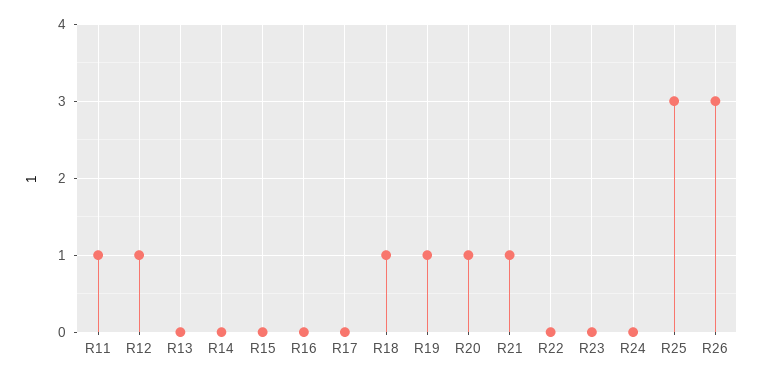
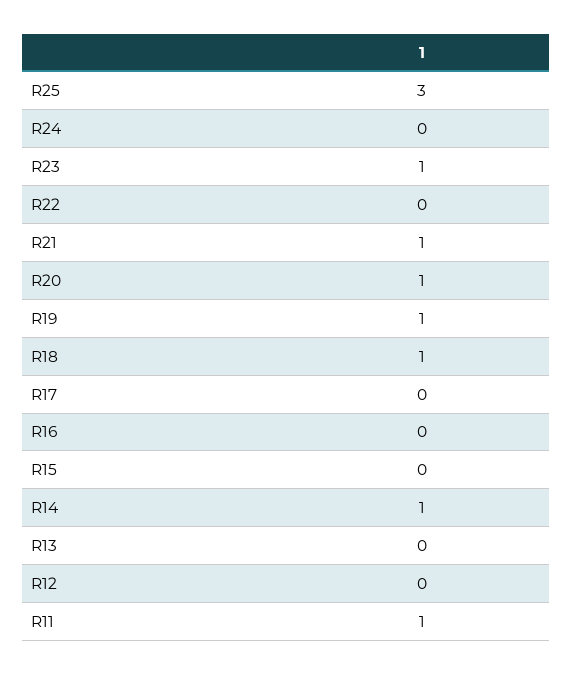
  {
    "R11": 1,
-   "R12": 1,
+   "R12": 0,
    "R13": 0,
-   "R14": 0,
+   "R14": 1,
    "R15": 0,
    "R16": 0,
    "R17": 0,
    "R18": 1,
    "R19": 1,
    "R20": 1,
    "R21": 1,
    "R22": 0,
-   "R23": 0,
+   "R23": 1,
    "R24": 0,
-   "R25": 3,
+   "R25": 3
-   "R26": 3
  }

